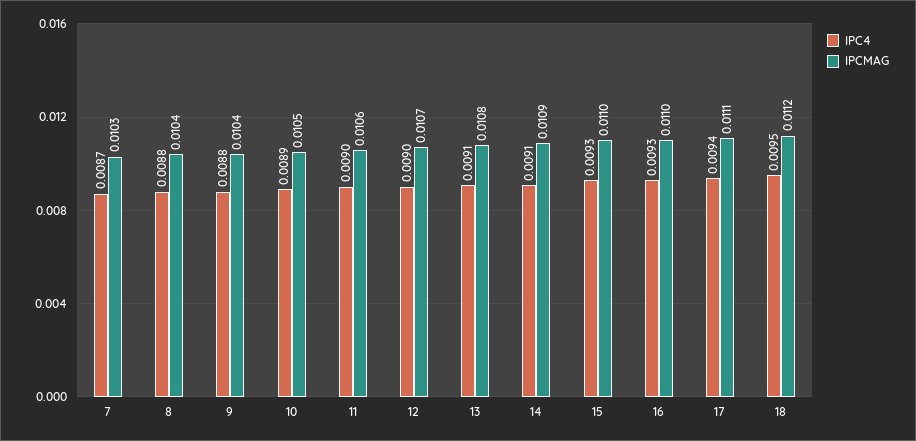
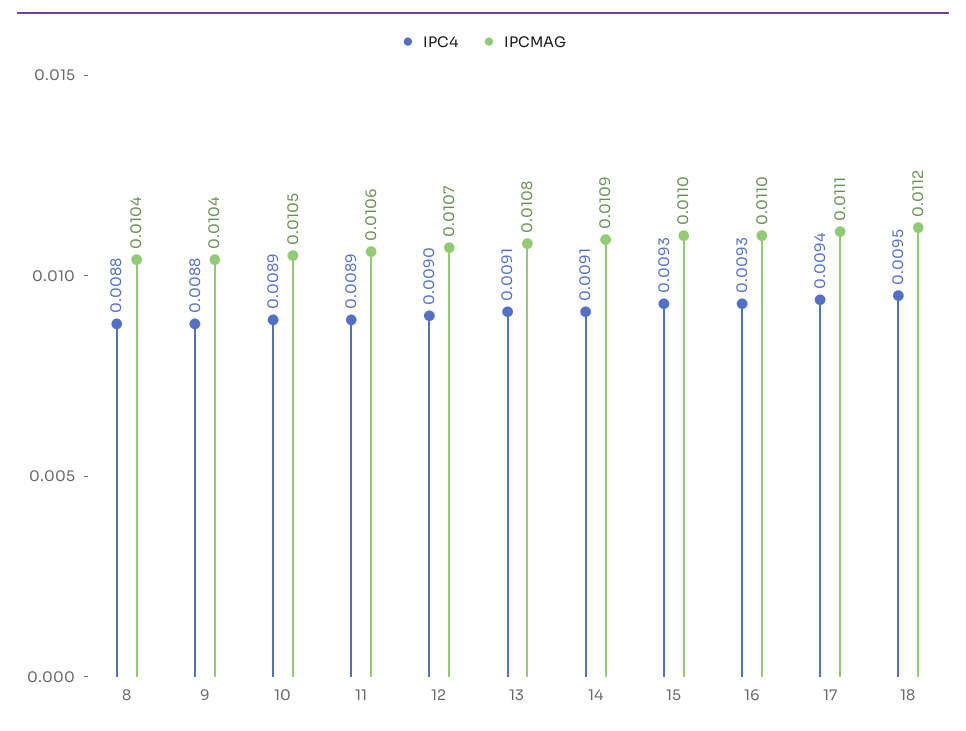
  {
    "IPC4": {
-     "7": 0.0087,
      "8": 0.0088,
      "9": 0.0088,
      "10": 0.0089,
-     "11": 0.009,
+     "11": 0.0089,
      "12": 0.009,
      "13": 0.0091,
      "14": 0.0091,
      "15": 0.0093,
      "16": 0.0093,
      "17": 0.0094,
      "18": 0.0095
    },
    "IPCMAG": {
-     "7": 0.0103,
      "8": 0.0104,
      "9": 0.0104,
      "10": 0.0105,
      "11": 0.0106,
      "12": 0.0107,
      "13": 0.0108,
      "14": 0.0109,
      "15": 0.011,
      "16": 0.011,
      "17": 0.0111,
      "18": 0.0112
    }
  }

